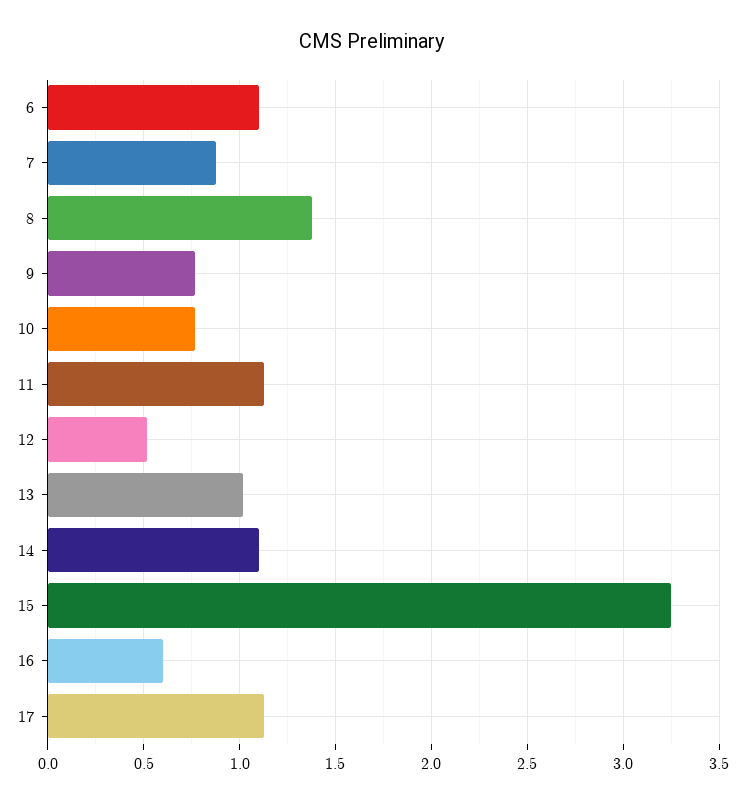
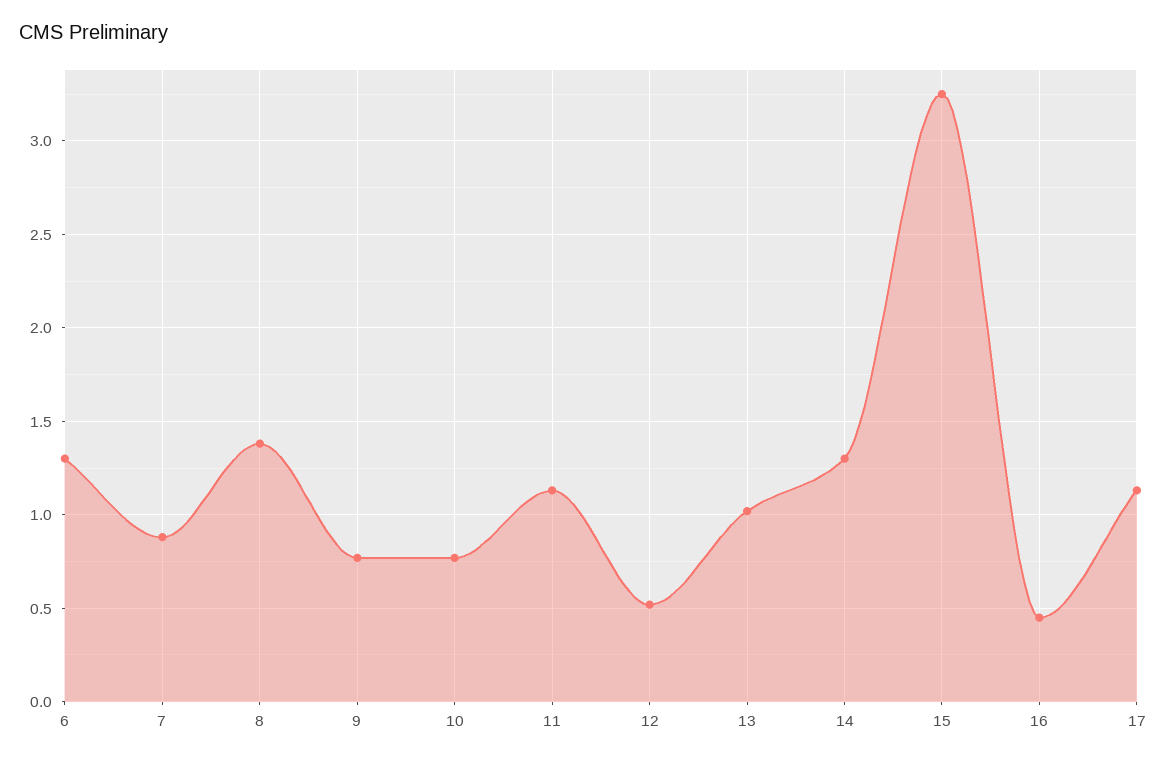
  {
-   "6": 1.1,
+   "6": 1.3,
    "7": 0.9,
    "8": 1.4,
    "9": 0.75,
    "10": 0.75,
    "11": 1.15,
    "12": 0.5,
    "13": 1,
-   "14": 1.1,
+   "14": 1.3,
    "15": 3.25,
-   "16": 0.6,
+   "16": 0.45,
    "17": 1.15
  }

